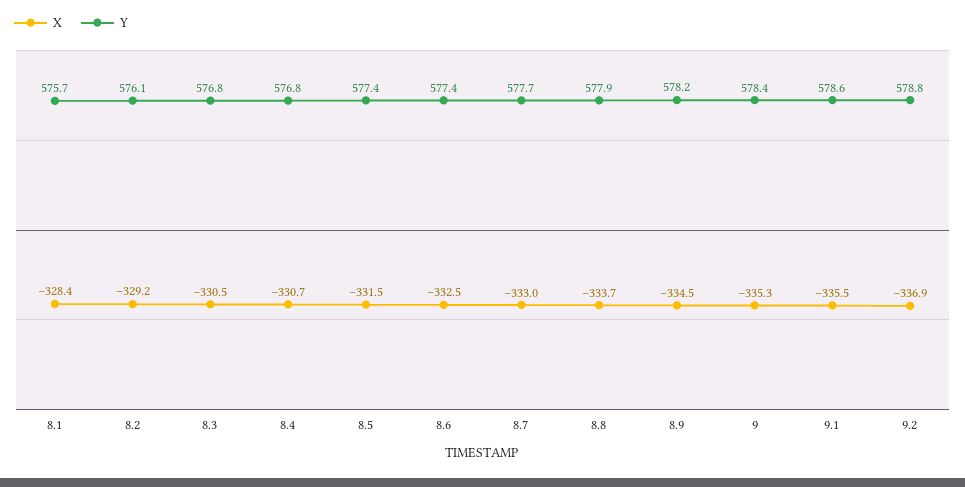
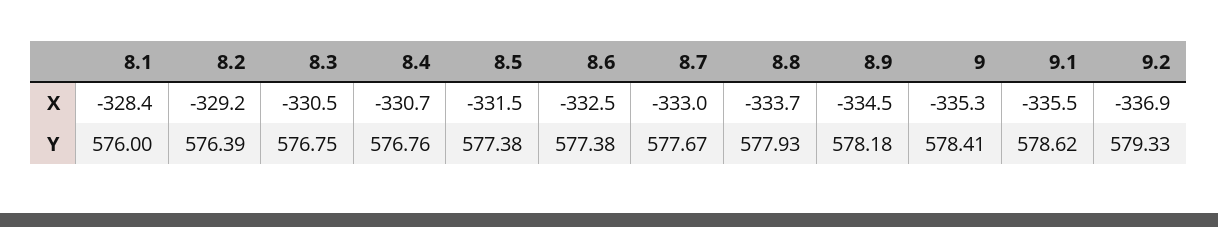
  {
    "X": {
      "8.1": -328.4,
      "8.2": -329.2,
      "8.3": -330.5,
      "8.4": -330.7,
      "8.5": -331.5,
      "8.6": -332.5,
      "8.7": -333,
      "8.8": -333.7,
      "8.9": -334.5,
      "9": -335.3,
      "9.1": -335.5,
      "9.2": -336.9
    },
    "Y": {
-     "8.1": 575.7,
+     "8.1": 576,
-     "8.2": 576.1,
+     "8.2": 576.39,
      "8.3": 576.75,
      "8.4": 576.76,
      "8.5": 577.38,
      "8.6": 577.38,
      "8.7": 577.67,
      "8.8": 577.93,
      "8.9": 578.18,
      "9": 578.41,
      "9.1": 578.62,
-     "9.2": 578.8
+     "9.2": 579.33
    }
  }

